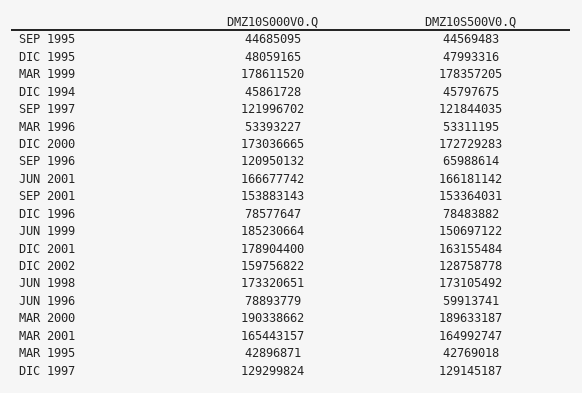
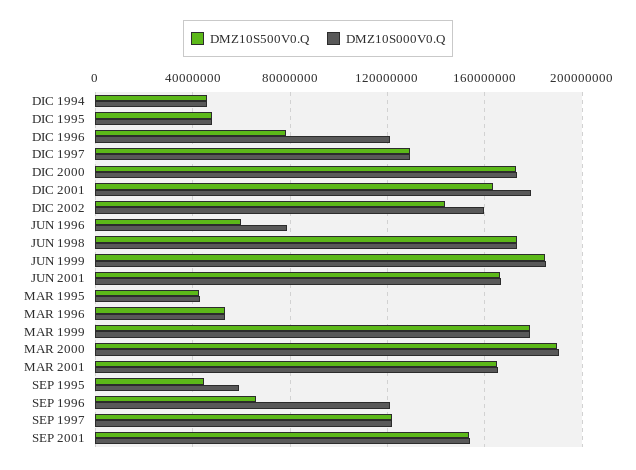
  {
    "DMZ10S000V0.Q": {
-     "SEP 1995": 44685095,
+     "SEP 1995": 60000000,
      "DIC 1995": 48059165,
      "MAR 1999": 178611520,
      "DIC 1994": 45861728,
      "SEP 1997": 121996702,
      "MAR 1996": 53393227,
      "DIC 2000": 173036665,
      "SEP 1996": 120950132,
      "JUN 2001": 166677742,
      "SEP 2001": 153883143,
-     "DIC 1996": 78577647,
+     "DIC 1996": 120000000,
      "JUN 1999": 185230664,
      "DIC 2001": 178904400,
      "DIC 2002": 159756822,
      "JUN 1998": 173320651,
      "JUN 1996": 78893779,
      "MAR 2000": 190338662,
      "MAR 2001": 165443157,
      "MAR 1995": 42896871,
      "DIC 1997": 129299824
    },
    "DMZ10S500V0.Q": {
      "SEP 1995": 44569483,
      "DIC 1995": 47993316,
      "MAR 1999": 178357205,
      "DIC 1994": 45797675,
      "SEP 1997": 121844035,
      "MAR 1996": 53311195,
      "DIC 2000": 172729283,
      "SEP 1996": 65988614,
      "JUN 2001": 166181142,
      "SEP 2001": 153364031,
      "DIC 1996": 78483882,
-     "JUN 1999": 150697122,
+     "JUN 1999": 185000000,
      "DIC 2001": 163155484,
-     "DIC 2002": 128758778,
+     "DIC 2002": 145000000,
      "JUN 1998": 173105492,
      "JUN 1996": 59913741,
      "MAR 2000": 189633187,
      "MAR 2001": 164992747,
      "MAR 1995": 42769018,
      "DIC 1997": 129145187
    }
  }

